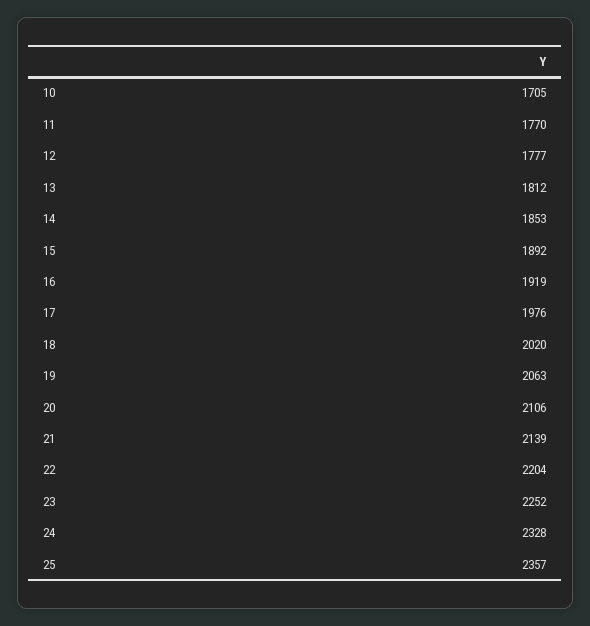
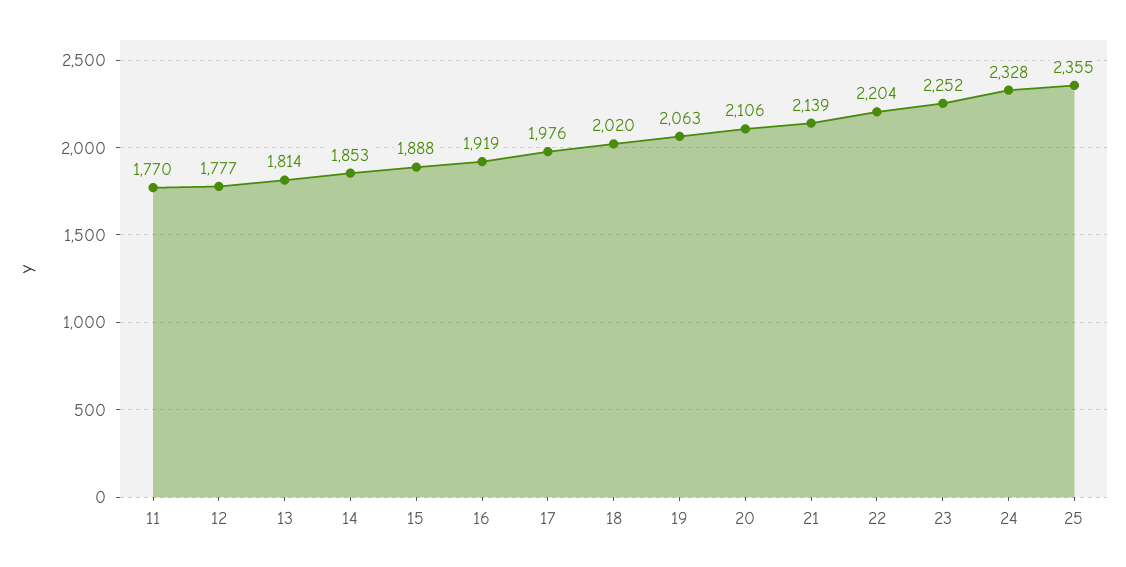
  {
-   "10": 1705,
    "11": 1770,
    "12": 1777,
-   "13": 1812,
+   "13": 1814,
    "14": 1853,
-   "15": 1892,
+   "15": 1888,
    "16": 1919,
    "17": 1976,
    "18": 2020,
    "19": 2063,
    "20": 2106,
    "21": 2139,
    "22": 2204,
    "23": 2252,
    "24": 2328,
-   "25": 2357
+   "25": 2355
  }

